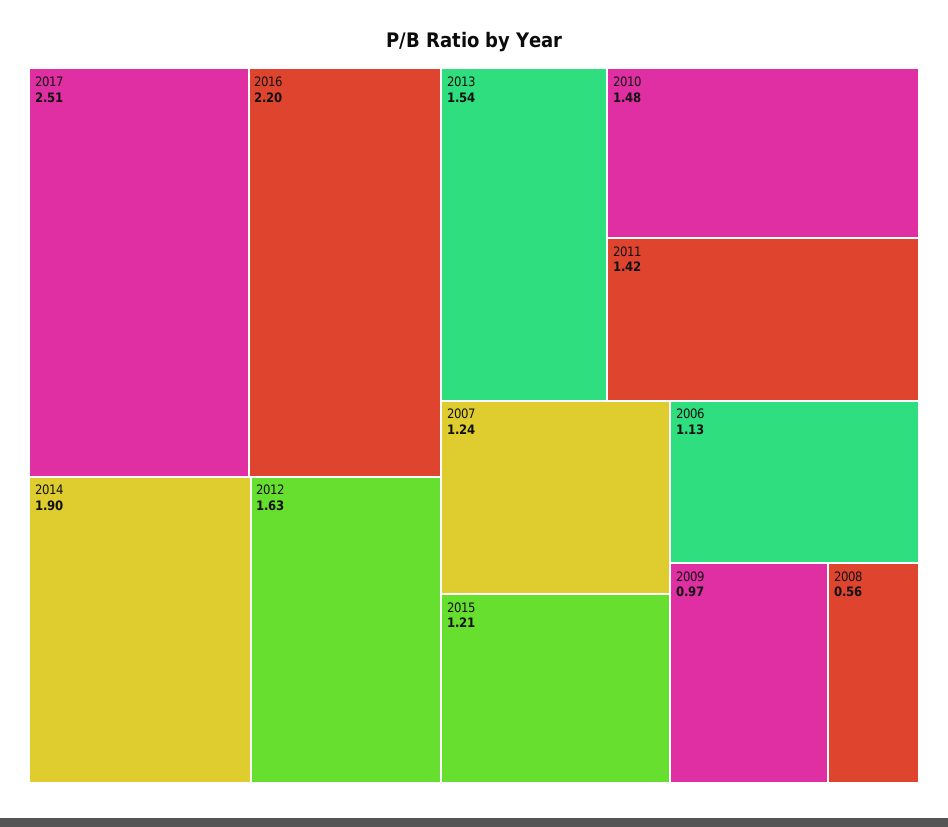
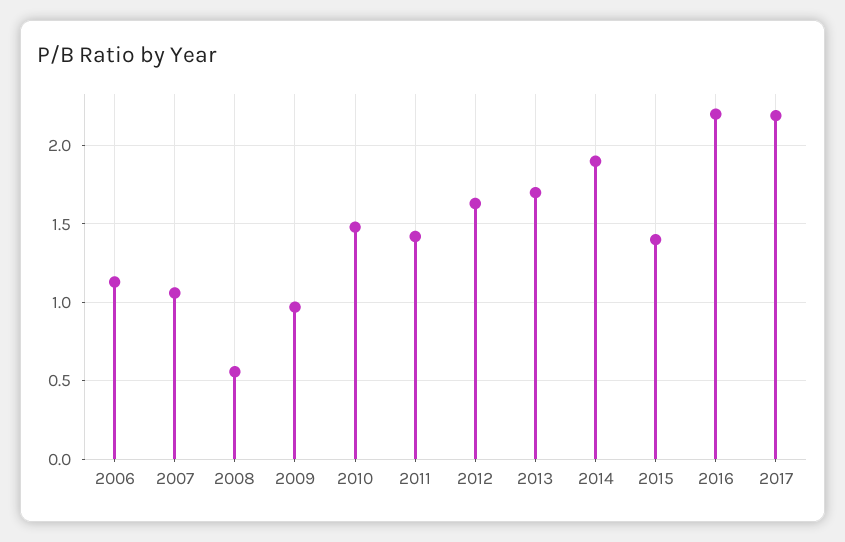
  {
-   "2017": 2.51,
+   "2017": 2.2,
    "2016": 2.2,
    "2014": 1.9,
    "2012": 1.63,
-   "2013": 1.54,
+   "2013": 1.7,
    "2010": 1.48,
    "2011": 1.42,
-   "2007": 1.24,
+   "2007": 1.05,
-   "2015": 1.21,
+   "2015": 1.4,
    "2006": 1.13,
    "2009": 0.97,
    "2008": 0.56
  }

